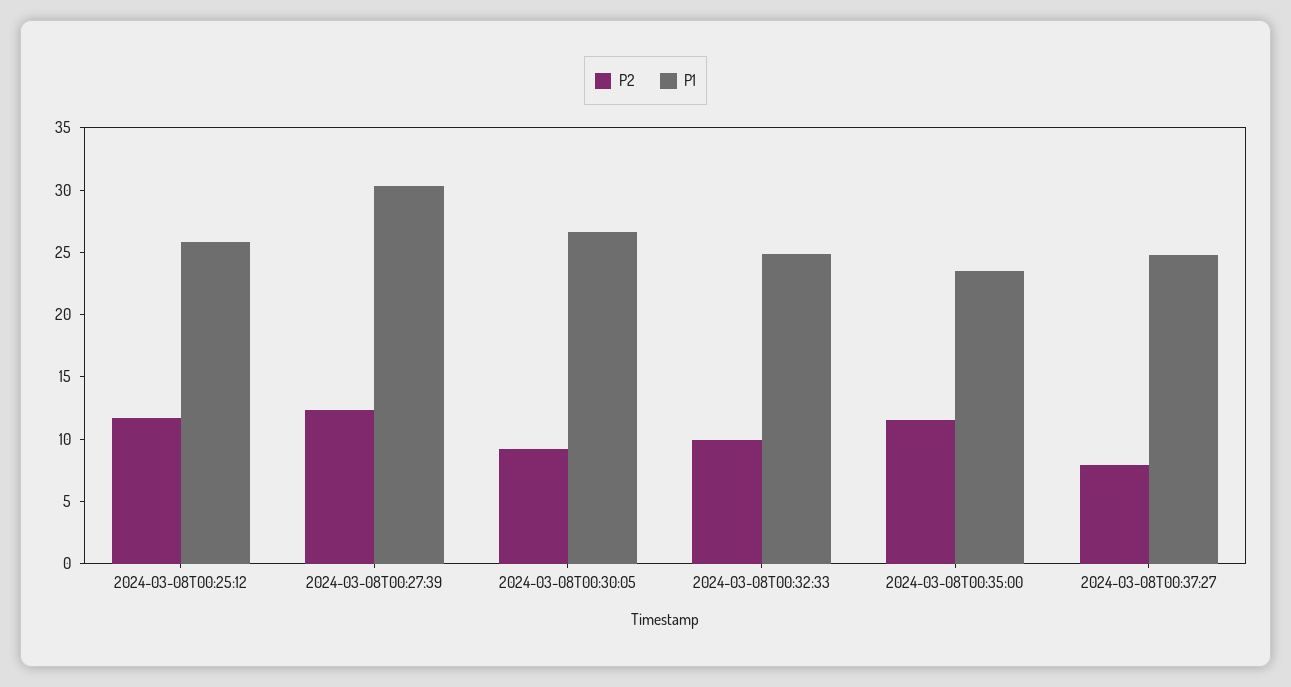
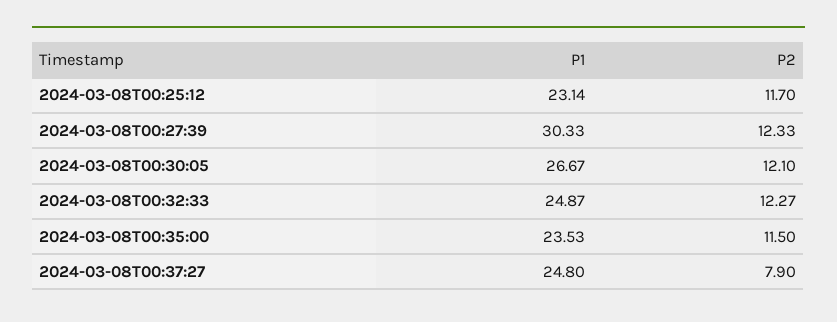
  {
    "P2": {
      "2024-03-08T00:25:12": 11.7,
      "2024-03-08T00:27:39": 12.33,
-     "2024-03-08T00:30:05": 9,
+     "2024-03-08T00:30:05": 12.1,
-     "2024-03-08T00:32:33": 10,
+     "2024-03-08T00:32:33": 12.27,
      "2024-03-08T00:35:00": 11.5,
      "2024-03-08T00:37:27": 7.9
    },
    "P1": {
-     "2024-03-08T00:25:12": 26,
+     "2024-03-08T00:25:12": 23.14,
      "2024-03-08T00:27:39": 30.33,
      "2024-03-08T00:30:05": 26.67,
      "2024-03-08T00:32:33": 24.87,
      "2024-03-08T00:35:00": 23.53,
      "2024-03-08T00:37:27": 24.8
    }
  }

